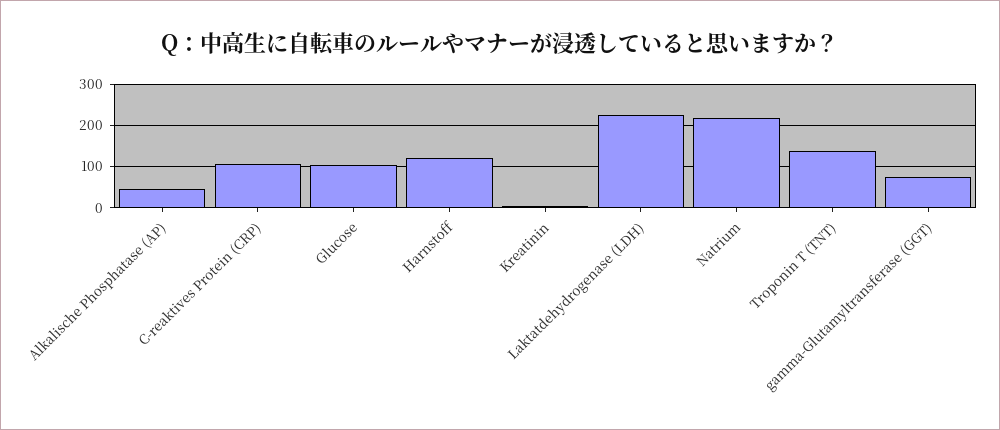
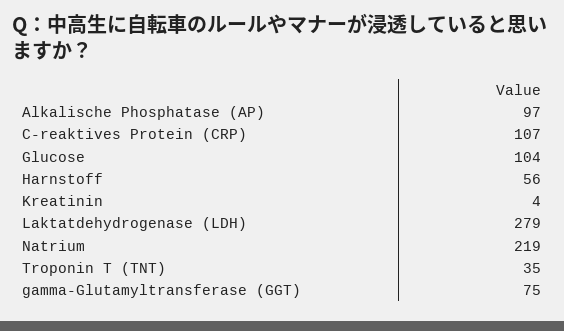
  {
-   "Alkalische Phosphatase (AP)": 40,
+   "Alkalische Phosphatase (AP)": 97,
    "C-reaktives Protein (CRP)": 107,
    "Glucose": 104,
-   "Harnstoff": 120,
+   "Harnstoff": 56,
    "Kreatinin": 4,
-   "Laktatdehydrogenase (LDH)": 220,
+   "Laktatdehydrogenase (LDH)": 279,
    "Natrium": 219,
-   "Troponin T (TNT)": 140,
+   "Troponin T (TNT)": 35,
    "gamma-Glutamyltransferase (GGT)": 75
  }

